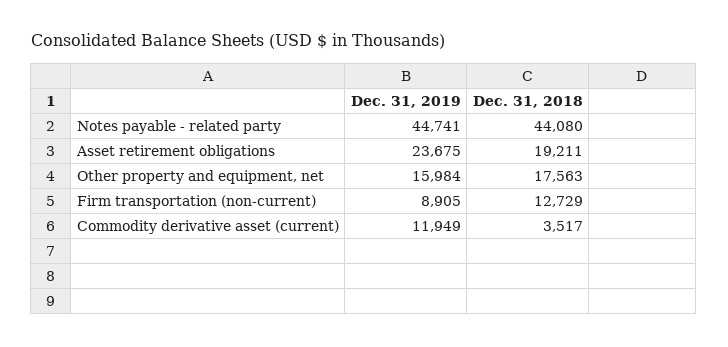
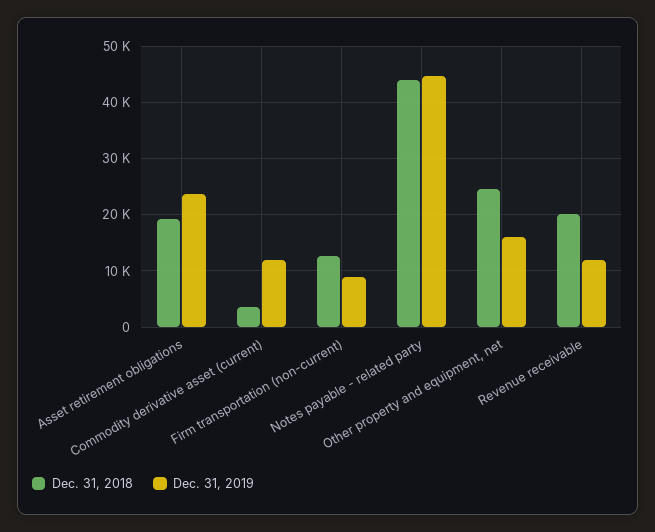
  {
    "Dec. 31, 2019": {
      "Notes payable - related party": 44741,
      "Asset retirement obligations": 23675,
      "Other property and equipment, net": 15984,
      "Firm transportation (non-current)": 8905,
-     "Commodity derivative asset (current)": 11949
+     "Commodity derivative asset (current)": 11949,
+     "Revenue receivable": 12000
    },
    "Dec. 31, 2018": {
      "Notes payable - related party": 44080,
      "Asset retirement obligations": 19211,
-     "Other property and equipment, net": 17563,
+     "Other property and equipment, net": 24000,
      "Firm transportation (non-current)": 12729,
-     "Commodity derivative asset (current)": 3517
+     "Commodity derivative asset (current)": 3517,
+     "Revenue receivable": 20000
    }
  }

